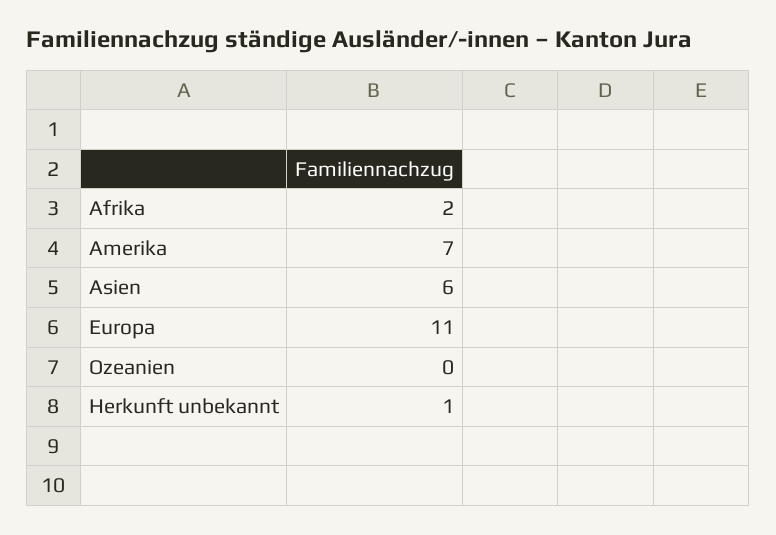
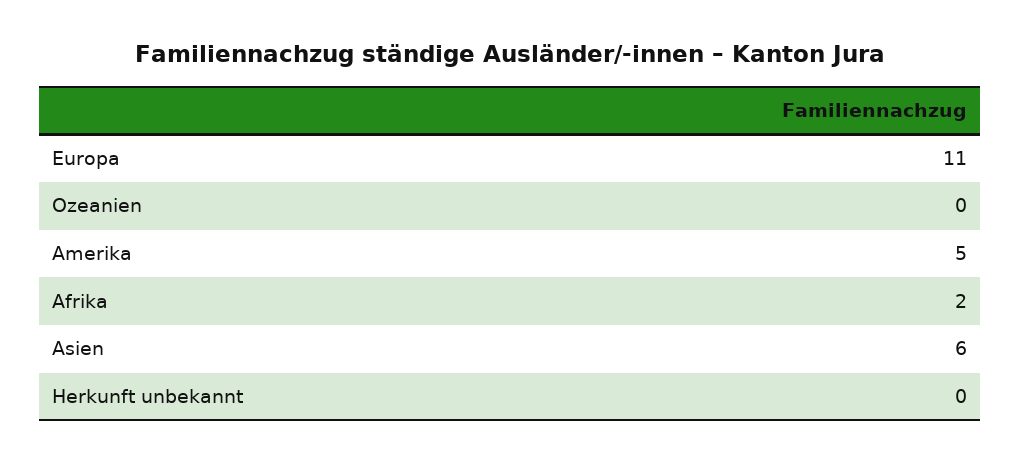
  {
    "Afrika": 2,
-   "Amerika": 7,
+   "Amerika": 5,
    "Asien": 6,
    "Europa": 11,
    "Ozeanien": 0,
-   "Herkunft unbekannt": 1
+   "Herkunft unbekannt": 0
  }

